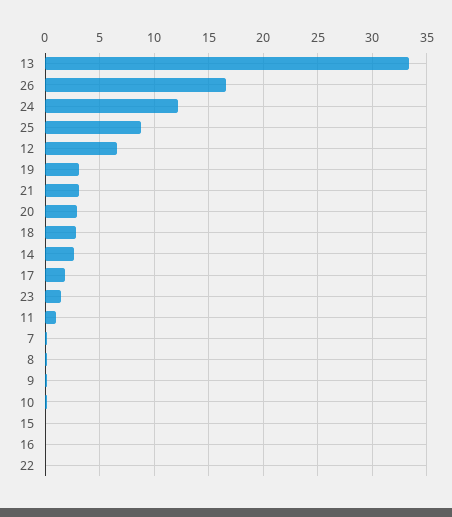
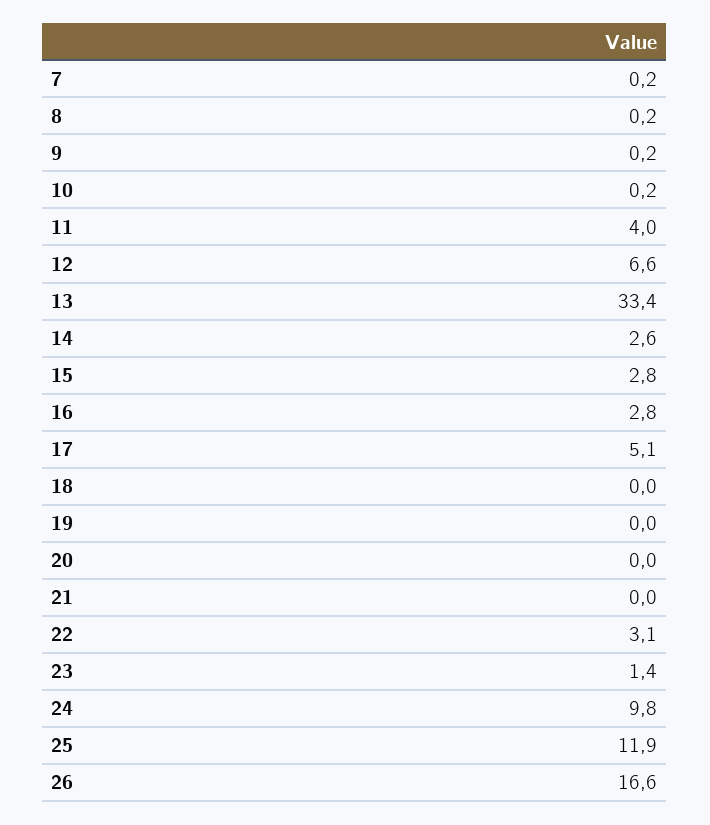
  {
    "13": 33.4,
    "26": 16.6,
-   "24": 12,
+   "24": 9.8,
-   "25": 9,
+   "25": 11.9,
    "12": 6.6,
-   "19": 3,
+   "19": 0,
-   "21": 3,
+   "21": 0,
-   "20": 3,
+   "20": 0,
-   "18": 3,
+   "18": 0,
    "14": 2.6,
-   "17": 2,
+   "17": 5.1,
    "23": 1.4,
-   "11": 1,
+   "11": 4,
    "7": 0.2,
    "8": 0.2,
    "9": 0.2,
    "10": 0.2,
-   "15": 0,
+   "15": 2.8,
-   "16": 0,
+   "16": 2.8,
-   "22": 0
+   "22": 3.1
  }

